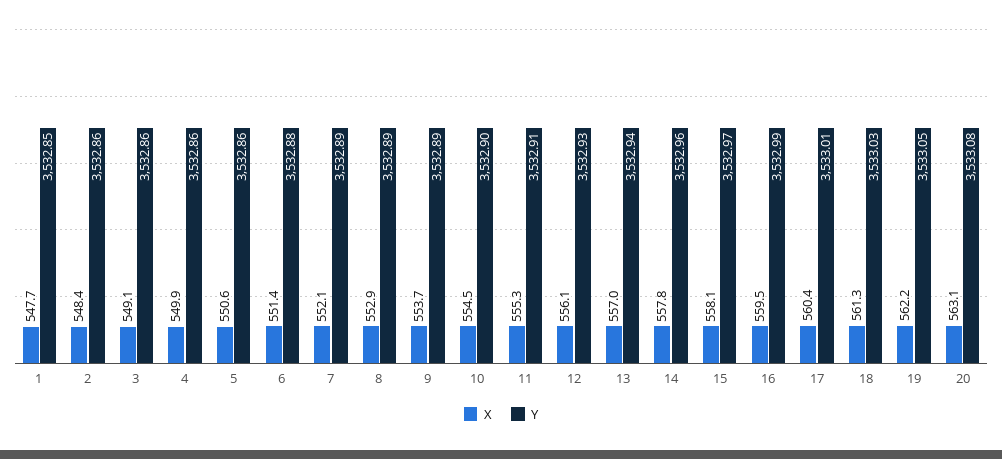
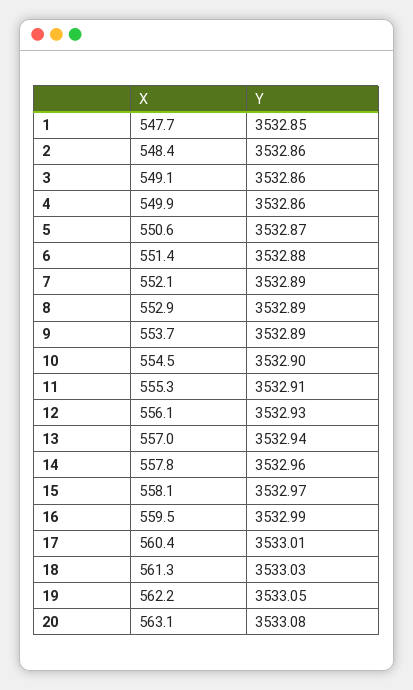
  {
    "X": {
      "1": 547.7,
      "2": 548.4,
      "3": 549.1,
      "4": 549.9,
      "5": 550.6,
      "6": 551.4,
      "7": 552.1,
      "8": 552.9,
      "9": 553.7,
      "10": 554.5,
      "11": 555.3,
      "12": 556.1,
      "13": 557,
      "14": 557.8,
      "15": 558.1,
      "16": 559.5,
      "17": 560.4,
      "18": 561.3,
      "19": 562.2,
      "20": 563.1
    },
    "Y": {
      "1": 3532.85,
      "2": 3532.86,
      "3": 3532.86,
      "4": 3532.86,
-     "5": 3532.86,
+     "5": 3532.87,
      "6": 3532.88,
      "7": 3532.89,
      "8": 3532.89,
      "9": 3532.89,
      "10": 3532.9,
      "11": 3532.91,
      "12": 3532.93,
      "13": 3532.94,
      "14": 3532.96,
      "15": 3532.97,
      "16": 3532.99,
      "17": 3533.01,
      "18": 3533.03,
      "19": 3533.05,
      "20": 3533.08
    }
  }

